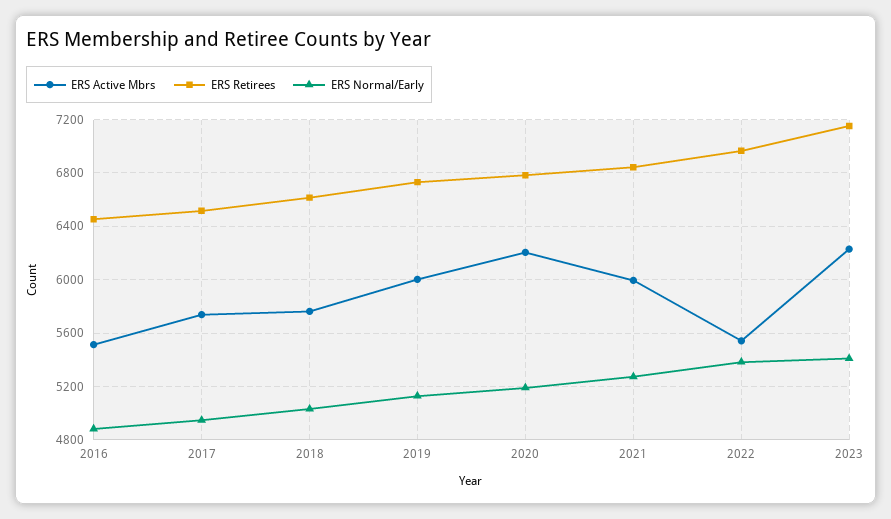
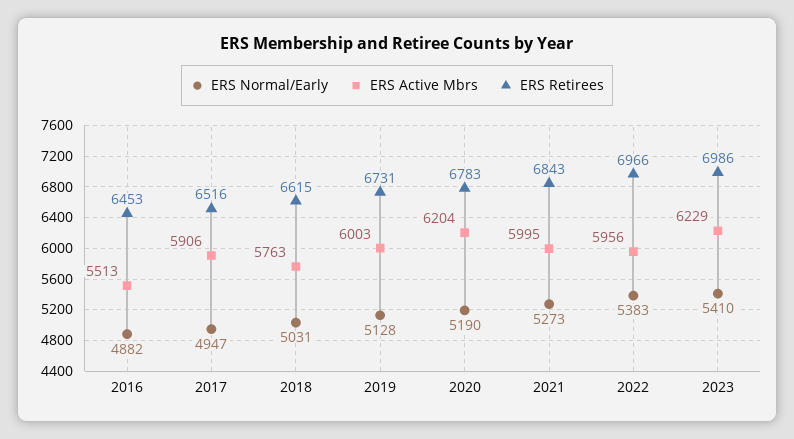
  {
    "ERS Active Mbrs": {
      "2016": 5513,
-     "2017": 5750,
+     "2017": 5906,
      "2018": 5763,
      "2019": 6003,
      "2020": 6204,
      "2021": 5995,
-     "2022": 5550,
+     "2022": 5956,
      "2023": 6229
    },
    "ERS Retirees": {
      "2016": 6453,
      "2017": 6516,
      "2018": 6615,
      "2019": 6731,
      "2020": 6783,
      "2021": 6843,
      "2022": 6966,
-     "2023": 7150
+     "2023": 6986
    },
    "ERS Normal/Early": {
      "2016": 4882,
      "2017": 4947,
      "2018": 5031,
      "2019": 5128,
      "2020": 5190,
      "2021": 5273,
      "2022": 5383,
      "2023": 5410
    }
  }

